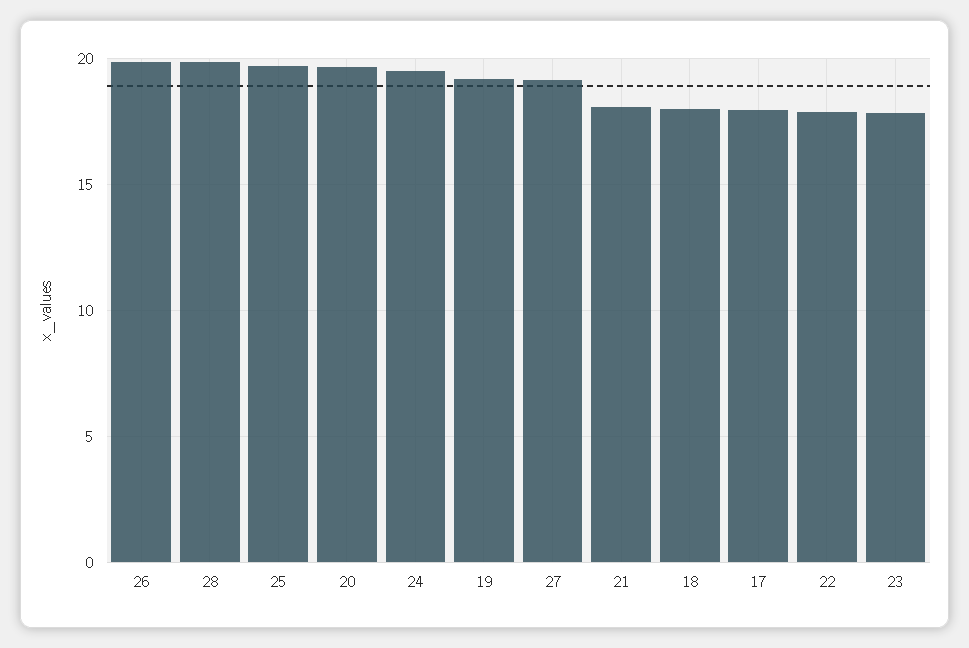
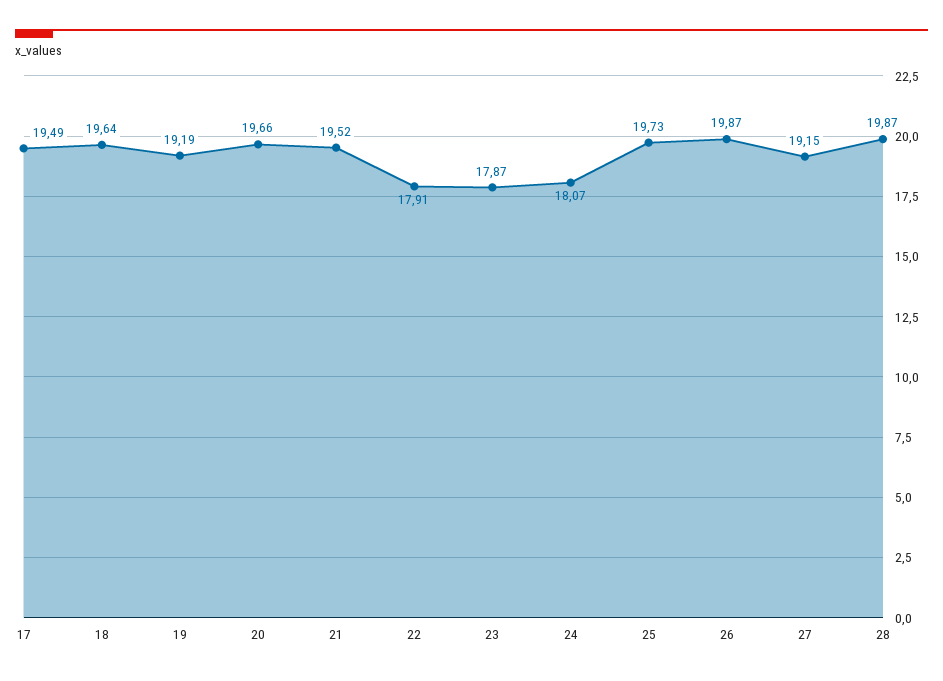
  {
    "26": 19.87,
    "28": 19.87,
    "25": 19.73,
    "20": 19.66,
-   "24": 19.5,
+   "24": 18.07,
    "19": 19.19,
    "27": 19.15,
-   "21": 18,
+   "21": 19.52,
-   "18": 18,
+   "18": 19.64,
-   "17": 18,
+   "17": 19.49,
    "22": 17.91,
    "23": 17.87
  }

